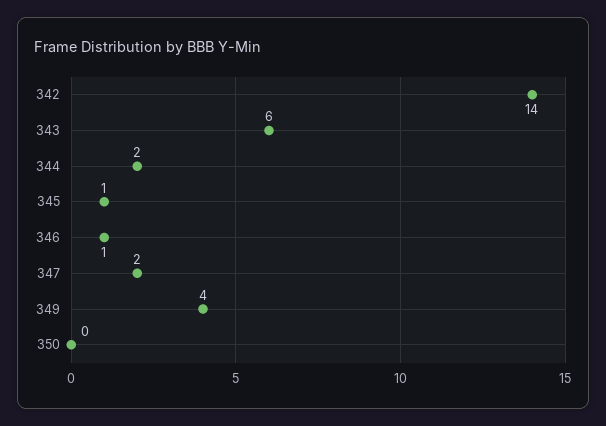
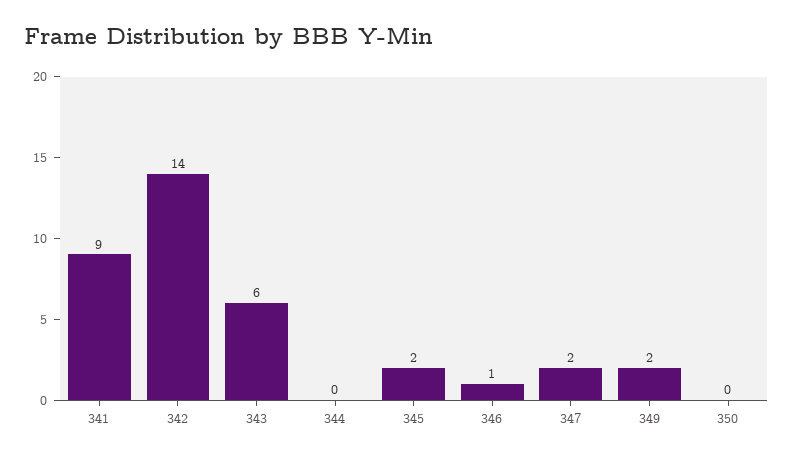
  {
    "342": 14,
    "343": 6,
-   "344": 2,
+   "344": 0,
-   "345": 1,
+   "345": 2,
    "346": 1,
    "347": 2,
-   "349": 4,
+   "349": 2,
-   "350": 0
+   "350": 0,
+   "341": 9
  }

